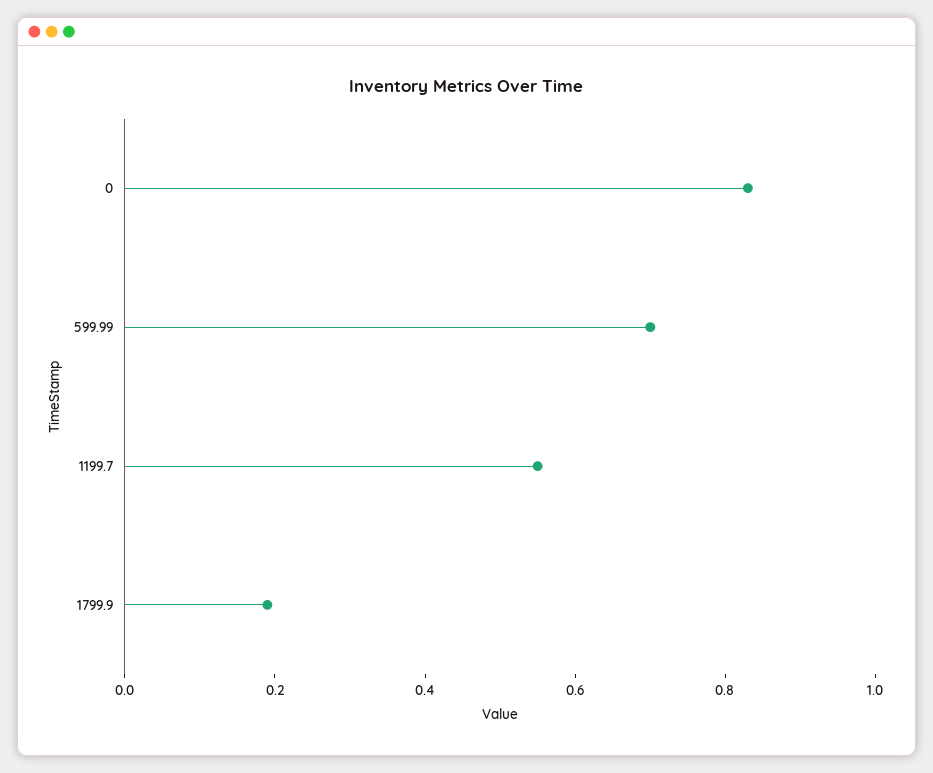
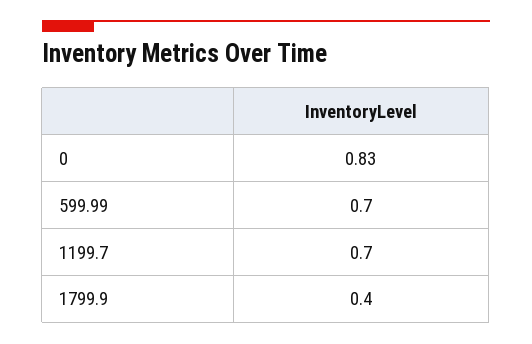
  {
    "0": 0.83,
    "599.99": 0.7,
-   "1199.7": 0.55,
+   "1199.7": 0.7,
-   "1799.9": 0.2
+   "1799.9": 0.4
  }

